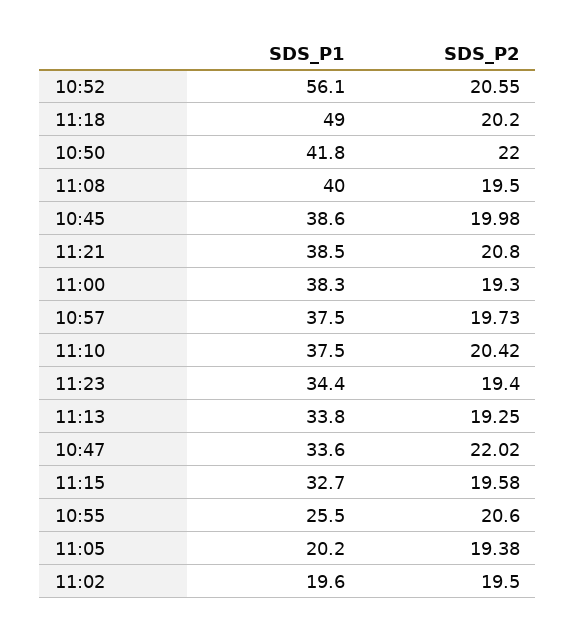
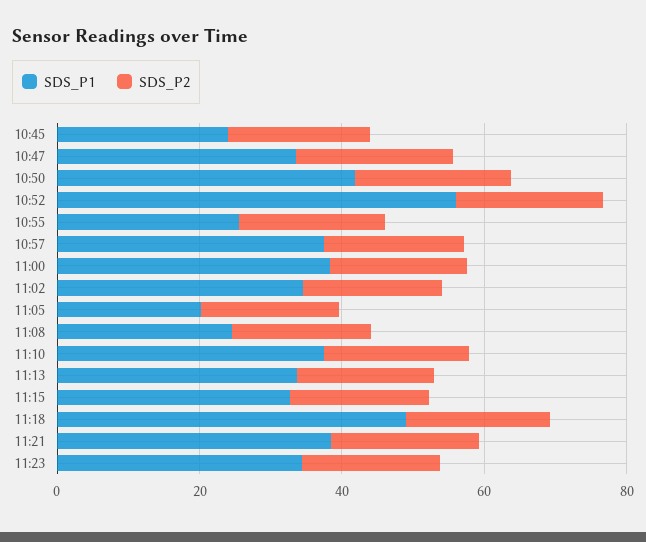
  {
    "SDS_P1": {
      "10:52": 56.1,
      "11:18": 49,
      "10:50": 41.8,
-     "11:08": 40,
+     "11:08": 25,
-     "10:45": 38.6,
+     "10:45": 25,
      "11:21": 38.5,
      "11:00": 38.3,
      "10:57": 37.5,
      "11:10": 37.5,
      "11:23": 34.4,
      "11:13": 33.8,
      "10:47": 33.6,
      "11:15": 32.7,
      "10:55": 25.5,
      "11:05": 20.2,
-     "11:02": 19.6
+     "11:02": 35
    },
    "SDS_P2": {
      "10:52": 20.55,
      "11:18": 20.2,
      "10:50": 22,
      "11:08": 19.5,
      "10:45": 19.98,
      "11:21": 20.8,
      "11:00": 19.3,
      "10:57": 19.73,
      "11:10": 20.42,
      "11:23": 19.4,
      "11:13": 19.25,
      "10:47": 22.02,
      "11:15": 19.58,
      "10:55": 20.6,
      "11:05": 19.38,
      "11:02": 19.5
    }
  }

